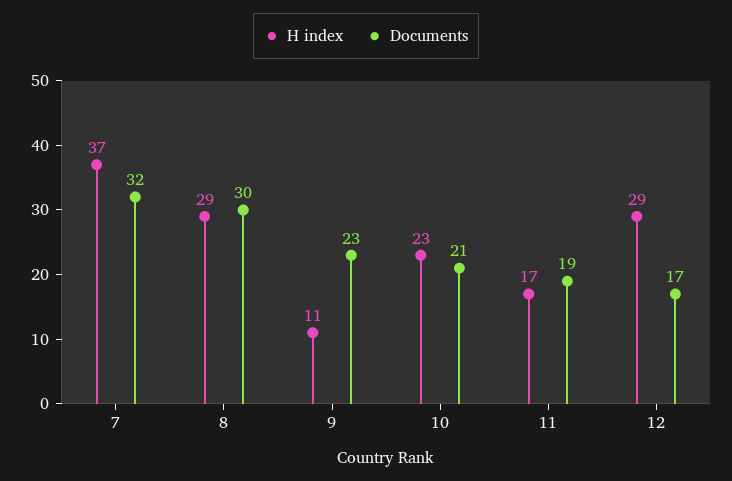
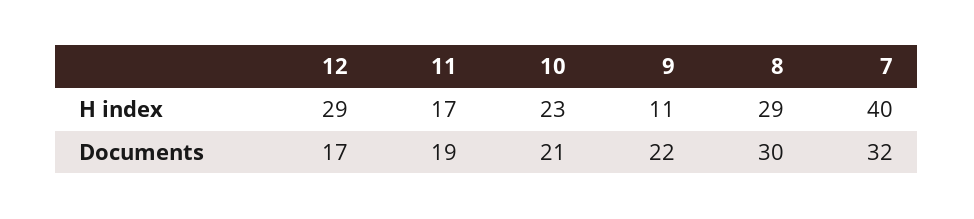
  {
    "H index": {
-     "7": 37,
+     "7": 40,
      "8": 29,
      "9": 11,
      "10": 23,
      "11": 17,
      "12": 29
    },
    "Documents": {
      "7": 32,
      "8": 30,
-     "9": 23,
+     "9": 22,
      "10": 21,
      "11": 19,
      "12": 17
    }
  }

